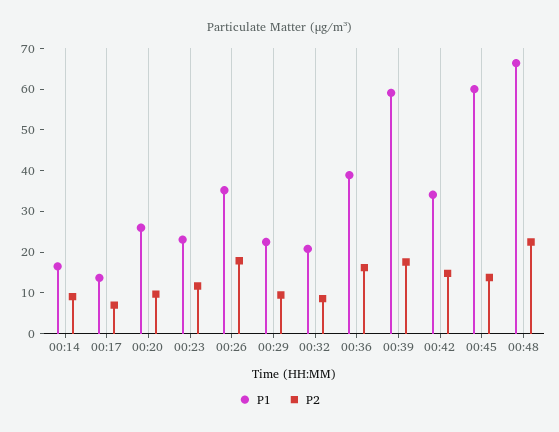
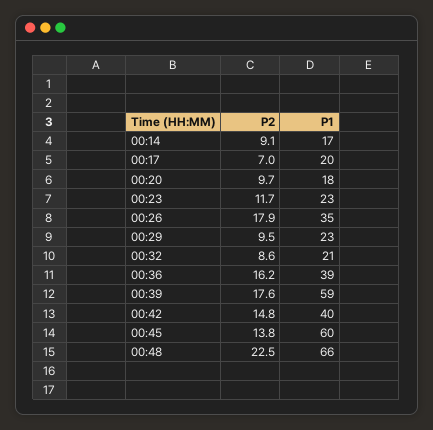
  {
    "P1": {
      "00:14": 17,
-     "00:17": 14,
+     "00:17": 20,
-     "00:20": 26,
+     "00:20": 18,
      "00:23": 23,
      "00:26": 35,
      "00:29": 23,
      "00:32": 21,
      "00:36": 39,
      "00:39": 59,
-     "00:42": 34,
+     "00:42": 40,
      "00:45": 60,
      "00:48": 66
    },
    "P2": {
      "00:14": 9.1,
      "00:17": 7,
      "00:20": 9.7,
      "00:23": 11.7,
      "00:26": 17.9,
      "00:29": 9.5,
      "00:32": 8.6,
      "00:36": 16.2,
      "00:39": 17.6,
      "00:42": 14.8,
      "00:45": 13.8,
      "00:48": 22.5
    }
  }

